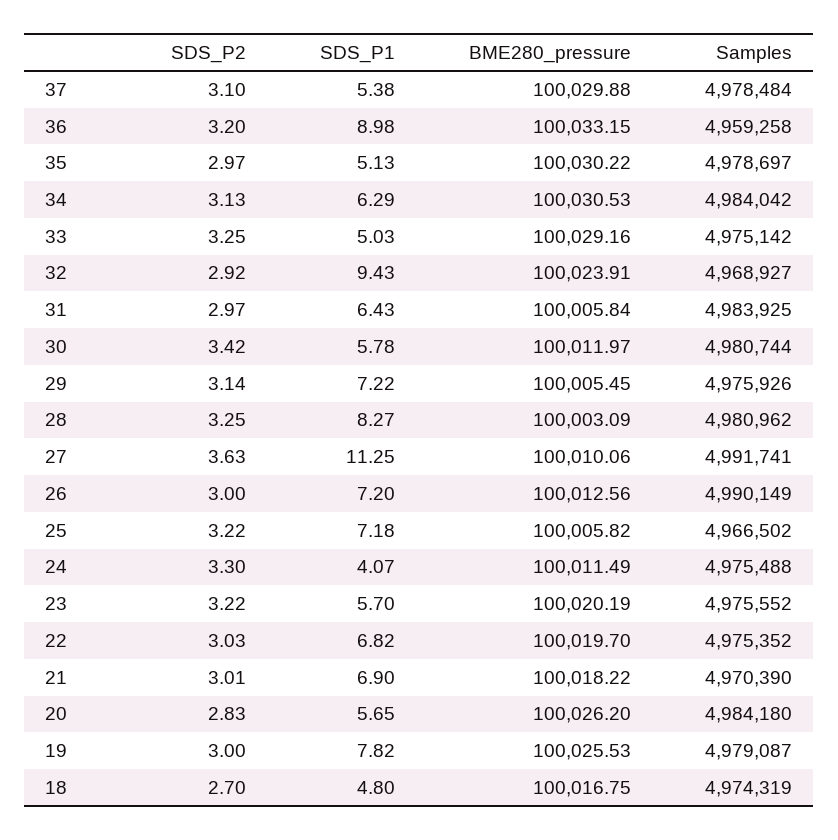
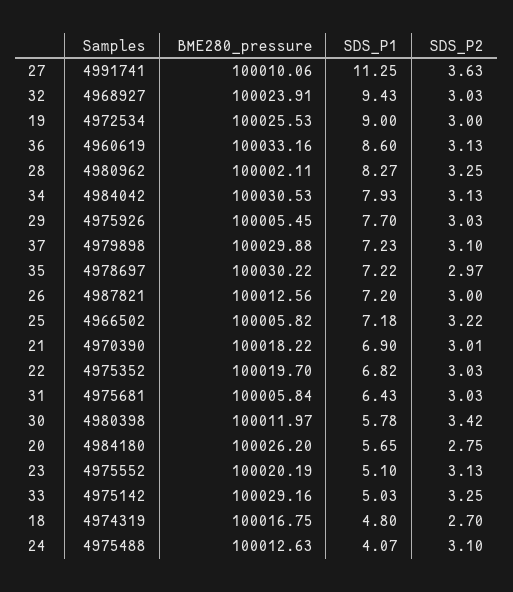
  {
    "SDS_P2": {
      "37": 3.1,
-     "36": 3.2,
+     "36": 3.13,
      "35": 2.97,
      "34": 3.13,
      "33": 3.25,
-     "32": 2.92,
+     "32": 3.03,
-     "31": 2.97,
+     "31": 3.03,
      "30": 3.42,
-     "29": 3.14,
+     "29": 3.03,
      "28": 3.25,
      "27": 3.63,
      "26": 3,
      "25": 3.22,
-     "24": 3.3,
+     "24": 3.1,
-     "23": 3.22,
+     "23": 3.13,
      "22": 3.03,
      "21": 3.01,
-     "20": 2.83,
+     "20": 2.75,
      "19": 3,
      "18": 2.7
    },
    "SDS_P1": {
-     "37": 5.38,
+     "37": 7.23,
-     "36": 8.98,
+     "36": 8.6,
-     "35": 5.13,
+     "35": 7.22,
-     "34": 6.29,
+     "34": 7.93,
      "33": 5.03,
      "32": 9.43,
      "31": 6.43,
      "30": 5.78,
-     "29": 7.22,
+     "29": 7.7,
      "28": 8.27,
      "27": 11.25,
      "26": 7.2,
      "25": 7.18,
      "24": 4.07,
-     "23": 5.7,
+     "23": 5.1,
      "22": 6.82,
      "21": 6.9,
      "20": 5.65,
-     "19": 7.82,
+     "19": 9,
      "18": 4.8
    },
    "BME280_pressure": {
      "37": 100029.88,
-     "36": 100033.15,
+     "36": 100033.16,
      "35": 100030.22,
      "34": 100030.53,
      "33": 100029.16,
      "32": 100023.91,
      "31": 100005.84,
      "30": 100011.97,
      "29": 100005.45,
-     "28": 100003.09,
+     "28": 100002.11,
      "27": 100010.06,
      "26": 100012.56,
      "25": 100005.82,
-     "24": 100011.49,
+     "24": 100012.63,
      "23": 100020.19,
      "22": 100019.7,
      "21": 100018.22,
      "20": 100026.2,
      "19": 100025.53,
      "18": 100016.75
    },
    "Samples": {
-     "37": 4978484,
+     "37": 4979898,
-     "36": 4959258,
+     "36": 4960619,
      "35": 4978697,
      "34": 4984042,
      "33": 4975142,
      "32": 4968927,
-     "31": 4983925,
+     "31": 4975681,
-     "30": 4980744,
+     "30": 4980398,
      "29": 4975926,
      "28": 4980962,
      "27": 4991741,
-     "26": 4990149,
+     "26": 4987821,
      "25": 4966502,
      "24": 4975488,
      "23": 4975552,
      "22": 4975352,
      "21": 4970390,
      "20": 4984180,
-     "19": 4979087,
+     "19": 4972534,
      "18": 4974319
    }
  }

